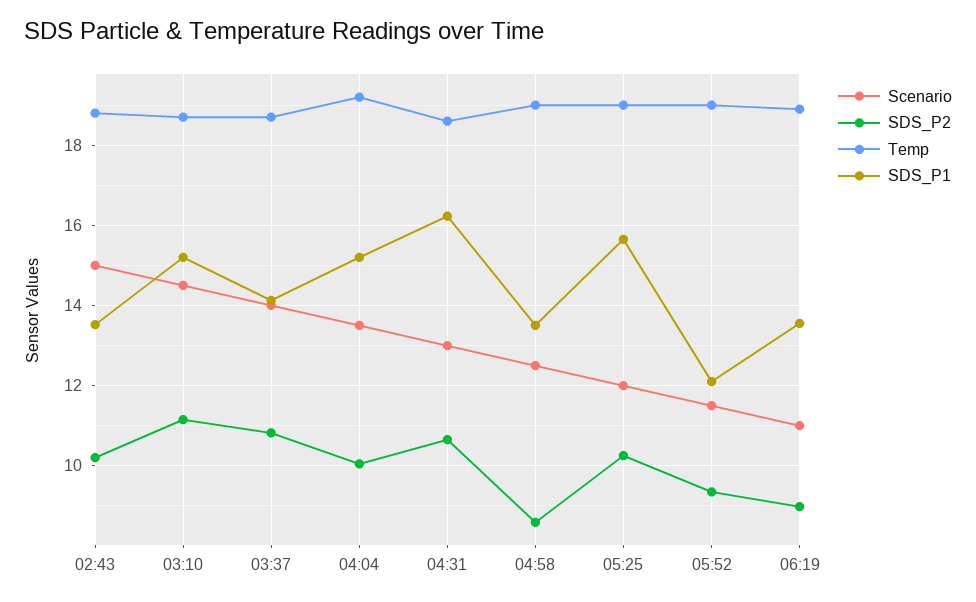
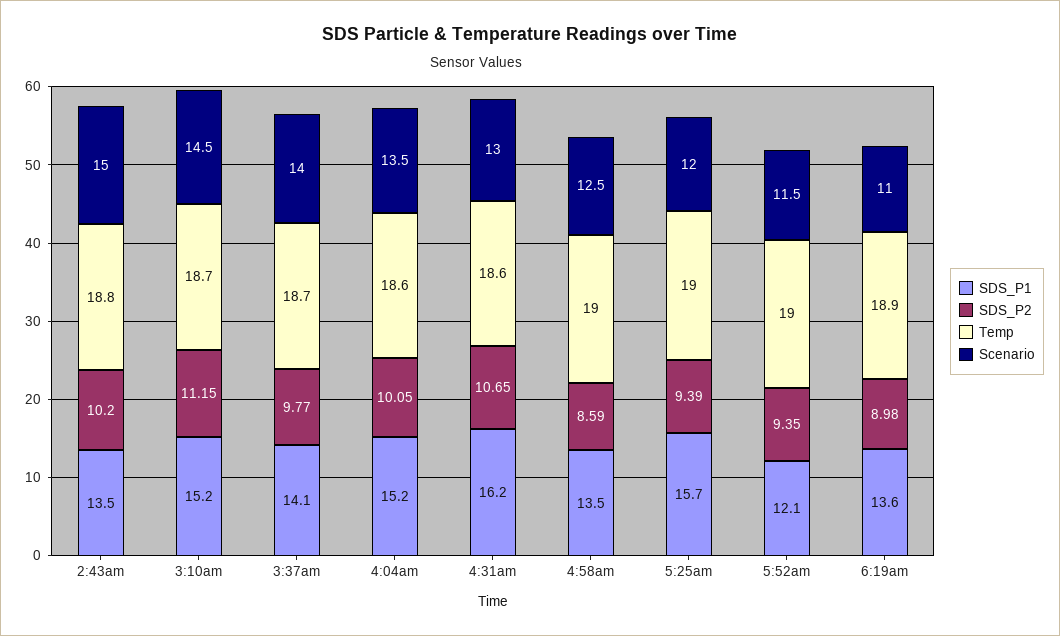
  {
    "Scenario": {
      "02:43": 15,
      "03:10": 14.5,
      "03:37": 14,
      "04:04": 13.5,
      "04:31": 13,
      "04:58": 12.5,
      "05:25": 12,
      "05:52": 11.5,
      "06:19": 11
    },
    "SDS_P2": {
      "02:43": 10.2,
      "03:10": 11.15,
-     "03:37": 10.8,
+     "03:37": 9.77,
      "04:04": 10.05,
      "04:31": 10.65,
      "04:58": 8.59,
-     "05:25": 10.2,
+     "05:25": 9.39,
      "05:52": 9.35,
      "06:19": 8.98
    },
    "Temp": {
      "02:43": 18.8,
      "03:10": 18.7,
      "03:37": 18.7,
-     "04:04": 19.2,
+     "04:04": 18.6,
      "04:31": 18.6,
      "04:58": 19,
      "05:25": 19,
      "05:52": 19,
      "06:19": 18.9
    },
    "SDS_P1": {
      "02:43": 13.5,
      "03:10": 15.2,
      "03:37": 14.1,
      "04:04": 15.2,
      "04:31": 16.2,
      "04:58": 13.5,
      "05:25": 15.7,
      "05:52": 12.1,
      "06:19": 13.6
    }
  }

